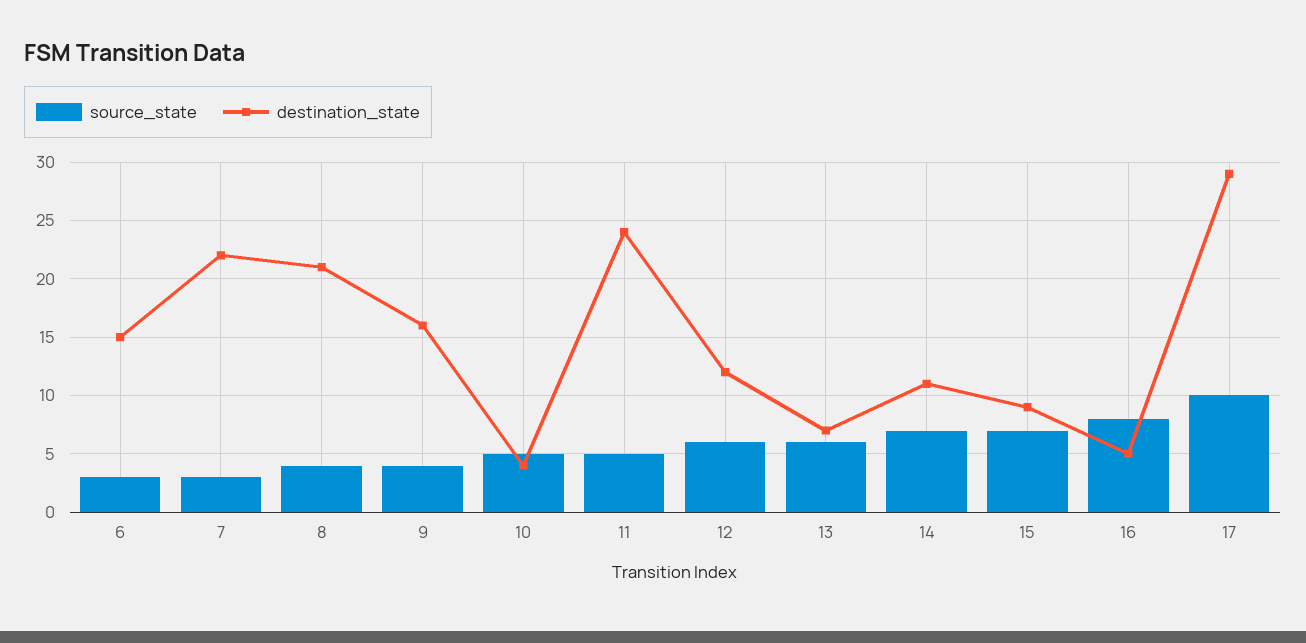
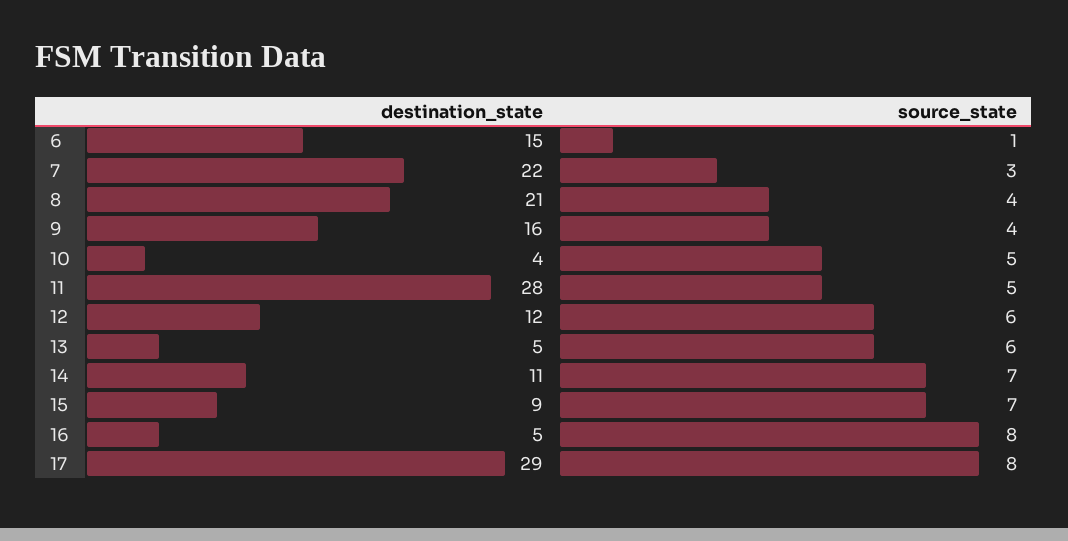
  {
    "source_state": {
-     "6": 3,
+     "6": 1,
      "7": 3,
      "8": 4,
      "9": 4,
      "10": 5,
      "11": 5,
      "12": 6,
      "13": 6,
      "14": 7,
      "15": 7,
      "16": 8,
-     "17": 10
+     "17": 8
    },
    "destination_state": {
      "6": 15,
      "7": 22,
      "8": 21,
      "9": 16,
      "10": 4,
-     "11": 24,
+     "11": 28,
      "12": 12,
-     "13": 7,
+     "13": 5,
      "14": 11,
      "15": 9,
      "16": 5,
      "17": 29
    }
  }

